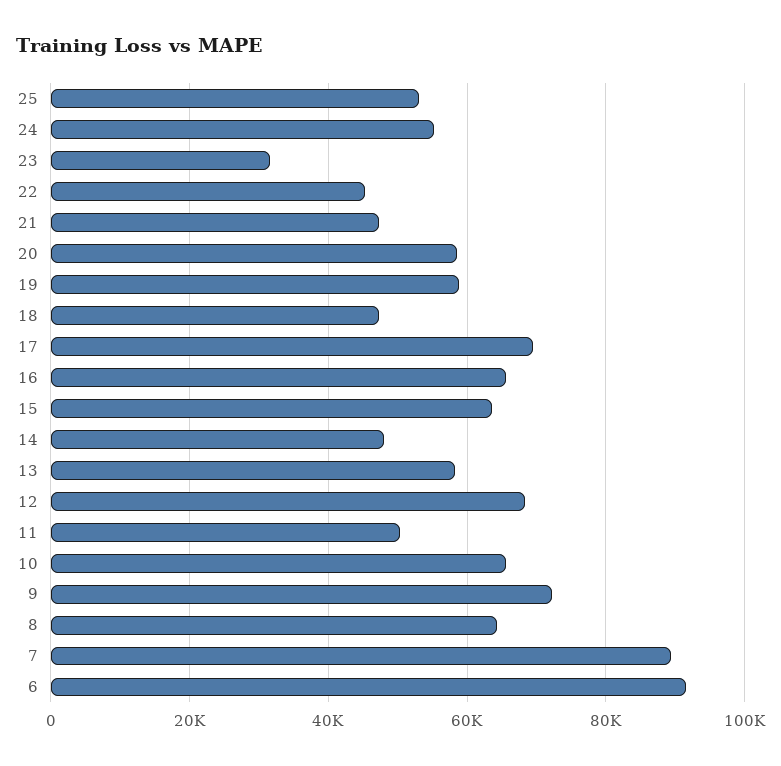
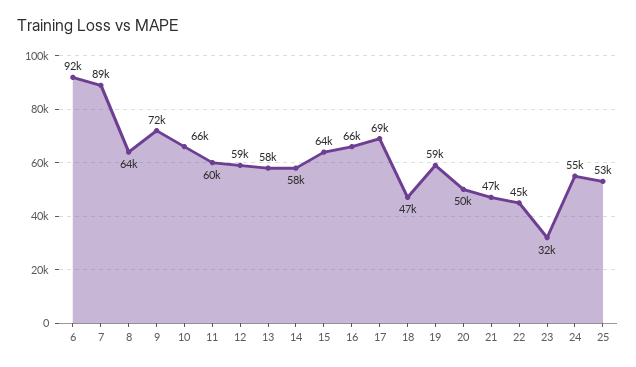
  {
    "25": 53000,
    "24": 55000,
    "23": 32000,
    "22": 45000,
    "21": 47000,
-   "20": 58000,
+   "20": 50000,
    "19": 59000,
    "18": 47000,
    "17": 69000,
    "16": 66000,
    "15": 64000,
-   "14": 48000,
+   "14": 58000,
    "13": 58000,
-   "12": 68000,
+   "12": 59000,
-   "11": 50000,
+   "11": 60000,
    "10": 66000,
    "9": 72000,
    "8": 64000,
    "7": 89000,
    "6": 92000
  }

